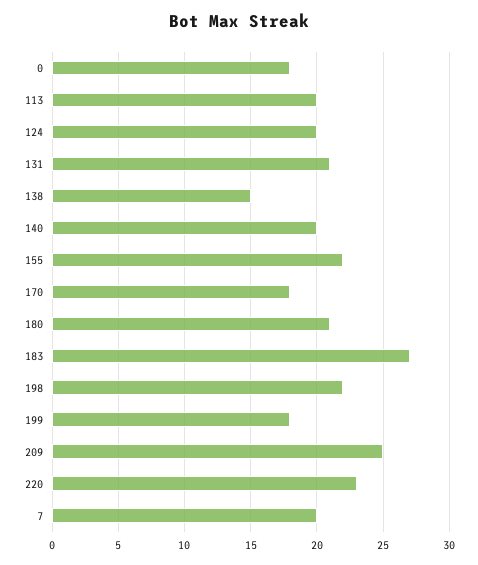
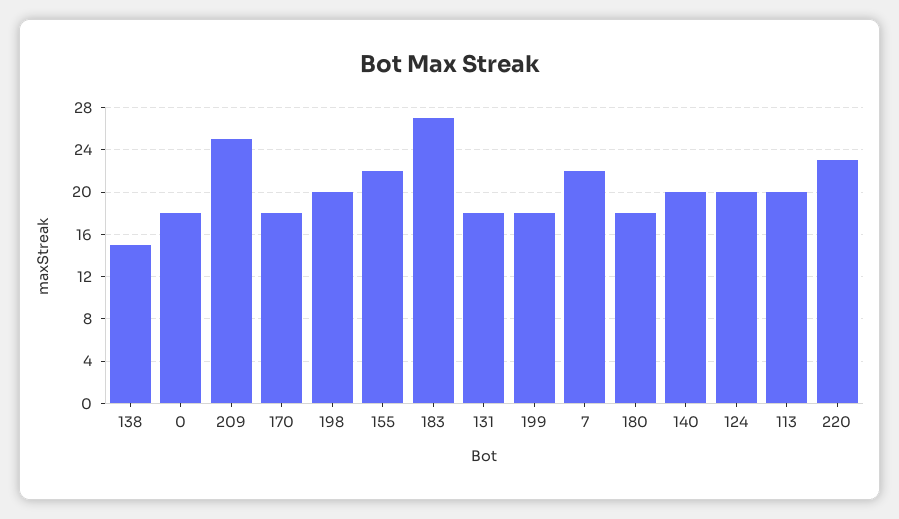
  {
    "0": 18,
    "113": 20,
    "124": 20,
-   "131": 21,
+   "131": 18,
    "138": 15,
    "140": 20,
    "155": 22,
    "170": 18,
-   "180": 21,
+   "180": 18,
    "183": 27,
-   "198": 22,
+   "198": 20,
    "199": 18,
    "209": 25,
    "220": 23,
-   "7": 20
+   "7": 22
  }

